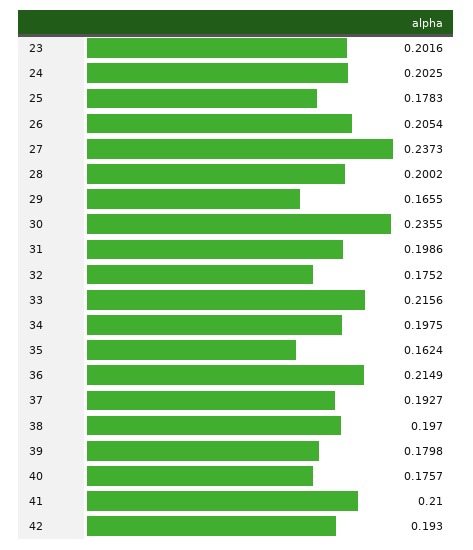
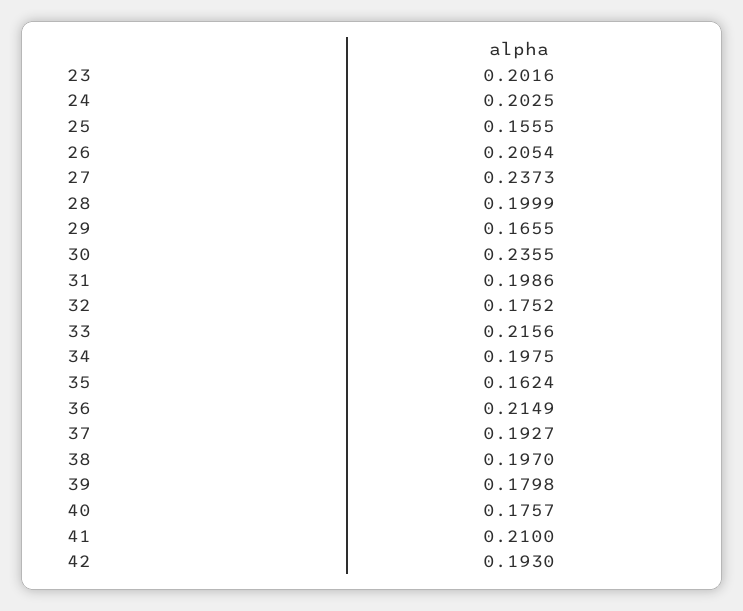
  {
    "23": 0.2016,
    "24": 0.2025,
-   "25": 0.1783,
+   "25": 0.1555,
    "26": 0.2054,
    "27": 0.2373,
-   "28": 0.2002,
+   "28": 0.1999,
    "29": 0.1655,
    "30": 0.2355,
    "31": 0.1986,
    "32": 0.1752,
    "33": 0.2156,
    "34": 0.1975,
    "35": 0.1624,
    "36": 0.2149,
    "37": 0.1927,
    "38": 0.197,
    "39": 0.1798,
    "40": 0.1757,
    "41": 0.21,
    "42": 0.193
  }

